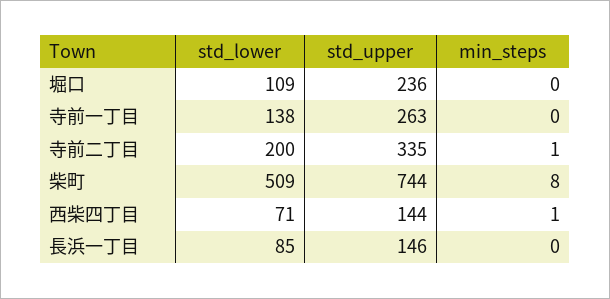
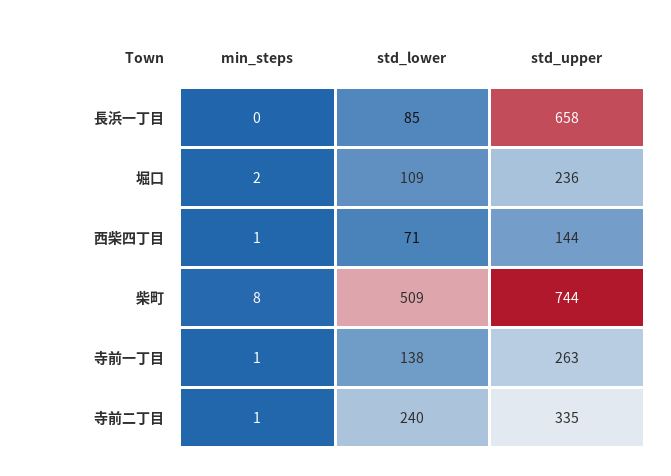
  {
    "std_lower": {
      "堀口": 109,
      "寺前一丁目": 138,
-     "寺前二丁目": 200,
+     "寺前二丁目": 240,
      "柴町": 509,
      "西柴四丁目": 71,
      "長浜一丁目": 85
    },
    "std_upper": {
      "堀口": 236,
      "寺前一丁目": 263,
      "寺前二丁目": 335,
      "柴町": 744,
      "西柴四丁目": 144,
-     "長浜一丁目": 146
+     "長浜一丁目": 658
    },
    "min_steps": {
-     "堀口": 0,
+     "堀口": 2,
-     "寺前一丁目": 0,
+     "寺前一丁目": 1,
      "寺前二丁目": 1,
      "柴町": 8,
      "西柴四丁目": 1,
      "長浜一丁目": 0
    }
  }

